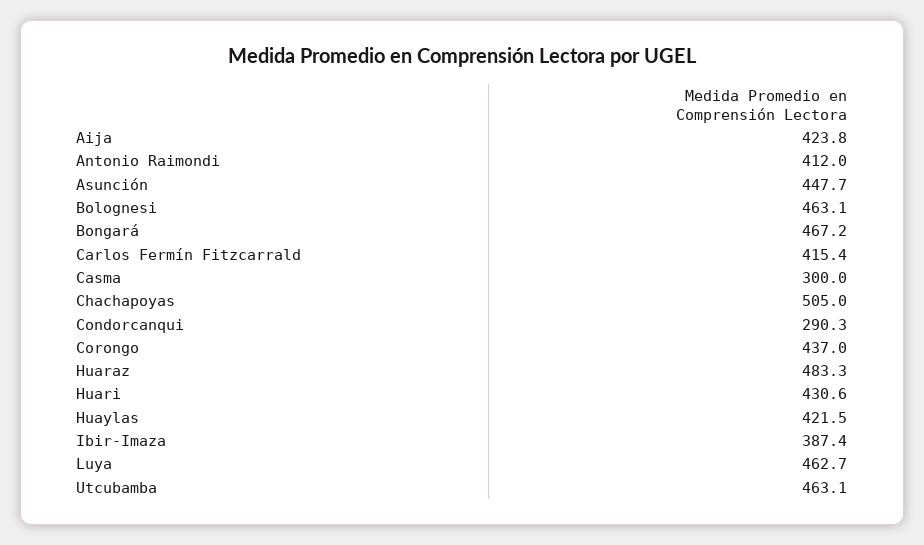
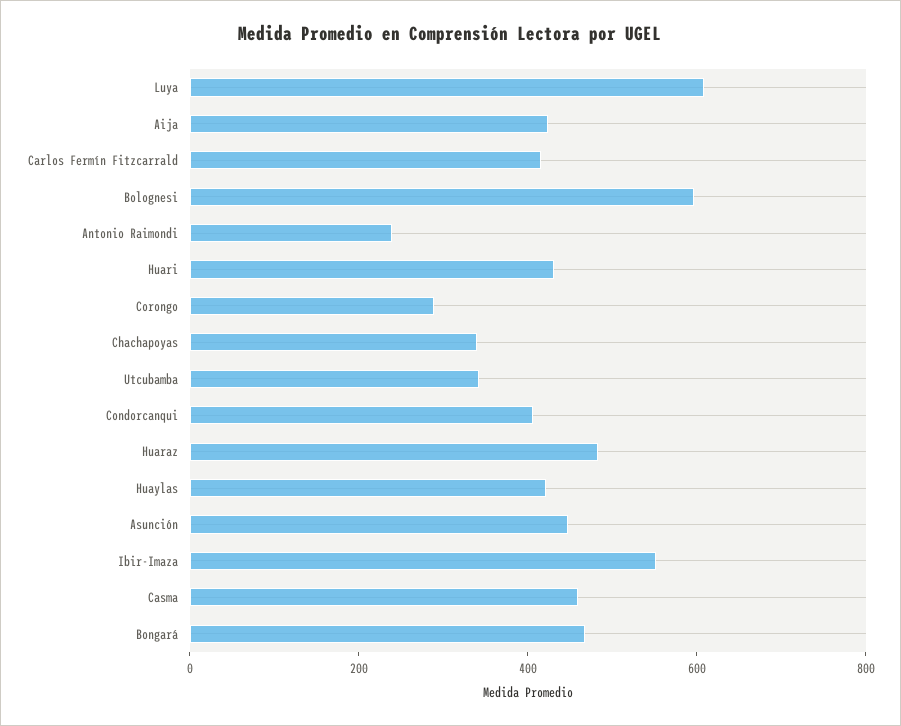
  {
    "Aija": 423.8,
-   "Antonio Raimondi": 412,
+   "Antonio Raimondi": 250,
    "Asunción": 447.7,
-   "Bolognesi": 463.1,
+   "Bolognesi": 600,
    "Bongará": 467.2,
    "Carlos Fermín Fitzcarrald": 415.4,
-   "Casma": 300,
+   "Casma": 450,
-   "Chachapoyas": 505,
+   "Chachapoyas": 350,
-   "Condorcanqui": 290.3,
+   "Condorcanqui": 400,
-   "Corongo": 437,
+   "Corongo": 300,
    "Huaraz": 483.3,
    "Huari": 430.6,
    "Huaylas": 421.5,
-   "Ibir-Imaza": 387.4,
+   "Ibir-Imaza": 550,
-   "Luya": 462.7,
+   "Luya": 600,
-   "Utcubamba": 463.1
+   "Utcubamba": 350
  }

